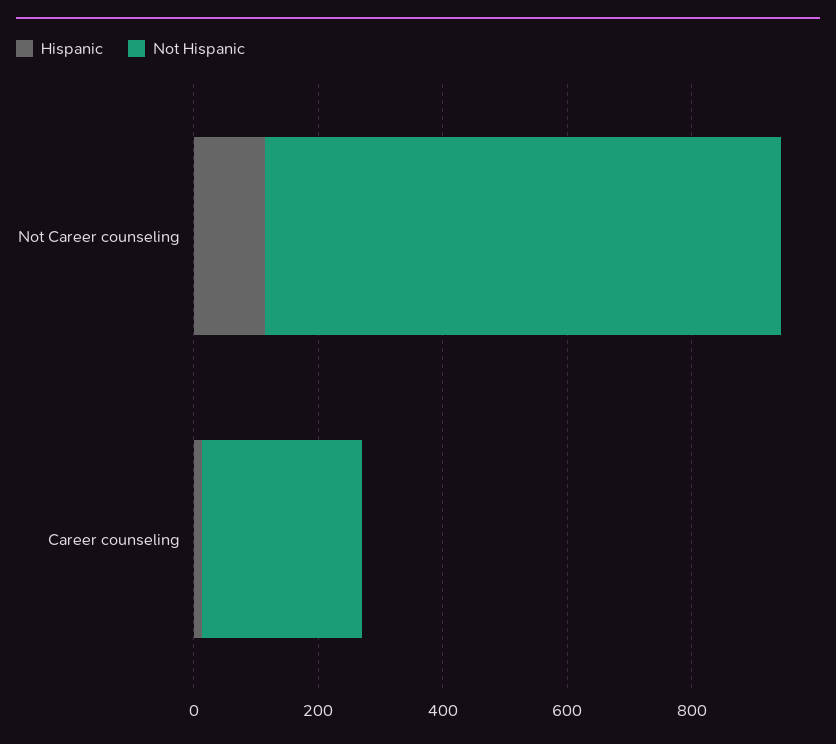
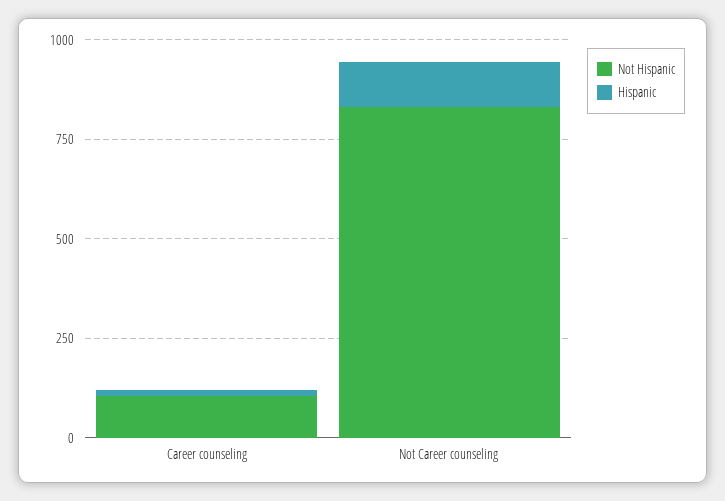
  {
    "Hispanic": {
      "Not Career counseling": 100,
      "Career counseling": 0
    },
    "Not Hispanic": {
      "Not Career counseling": 850,
-     "Career counseling": 250
+     "Career counseling": 100
    }
  }

